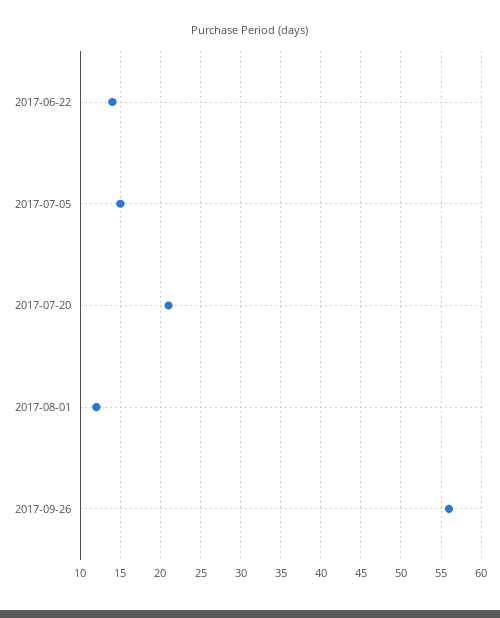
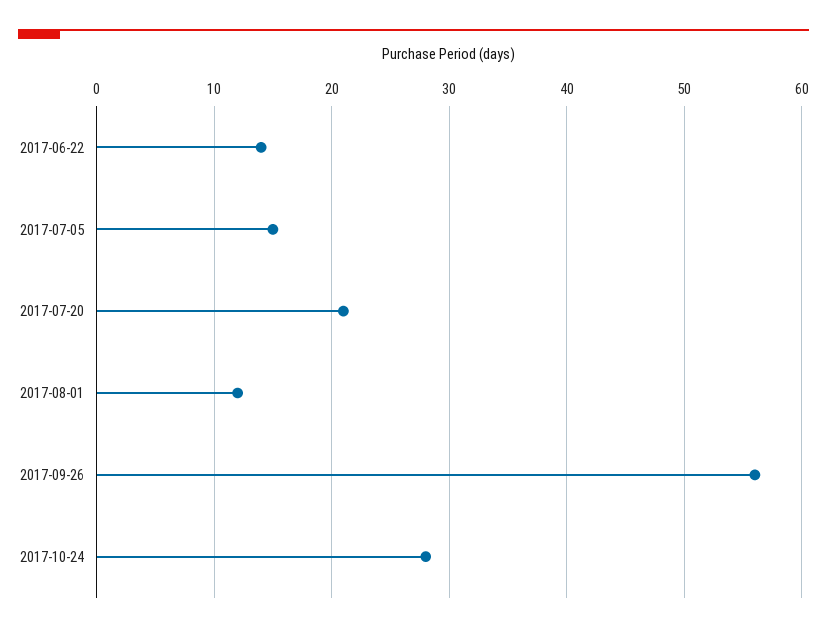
  {
    "2017-06-22": 14,
    "2017-07-05": 15,
    "2017-07-20": 21,
    "2017-08-01": 12,
-   "2017-09-26": 56
+   "2017-09-26": 56,
+   "2017-10-24": 28
  }

